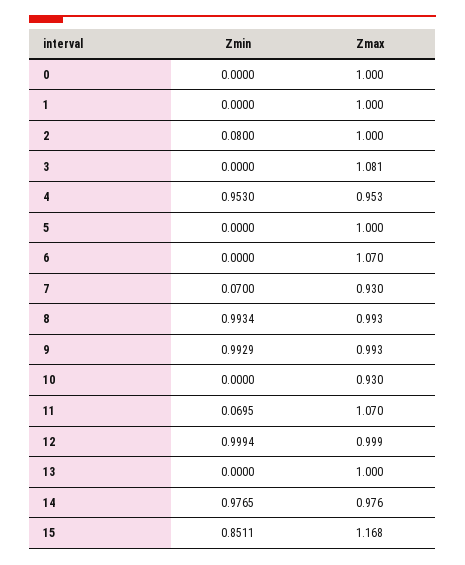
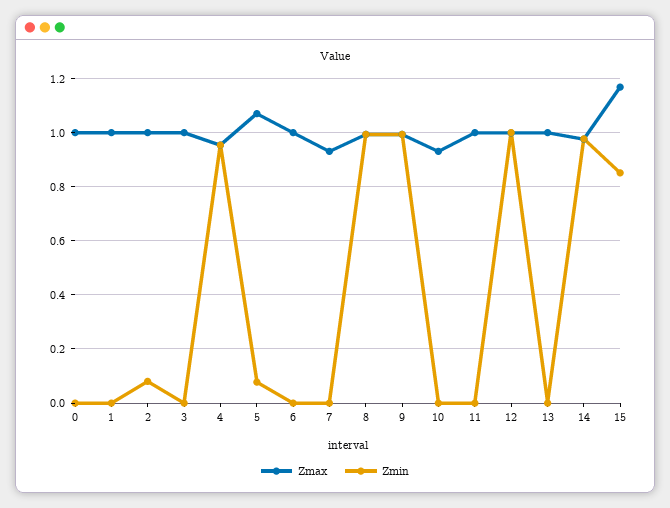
  {
    "Zmin": {
      "0": 0,
      "1": 0,
      "2": 0.08,
      "3": 0,
      "4": 0.953,
-     "5": 0,
+     "5": 0.075,
      "6": 0,
-     "7": 0.07,
+     "7": 0,
      "8": 0.9934,
      "9": 0.9929,
      "10": 0,
-     "11": 0.0695,
+     "11": 0,
      "12": 0.9994,
      "13": 0,
      "14": 0.9765,
      "15": 0.8511
    },
    "Zmax": {
      "0": 1,
      "1": 1,
      "2": 1,
-     "3": 1.081,
+     "3": 1,
      "4": 0.953,
-     "5": 1,
+     "5": 1.075,
-     "6": 1.07,
+     "6": 1,
      "7": 0.93,
      "8": 0.993,
      "9": 0.993,
      "10": 0.93,
-     "11": 1.07,
+     "11": 1,
      "12": 0.999,
      "13": 1,
      "14": 0.976,
      "15": 1.168
    }
  }

